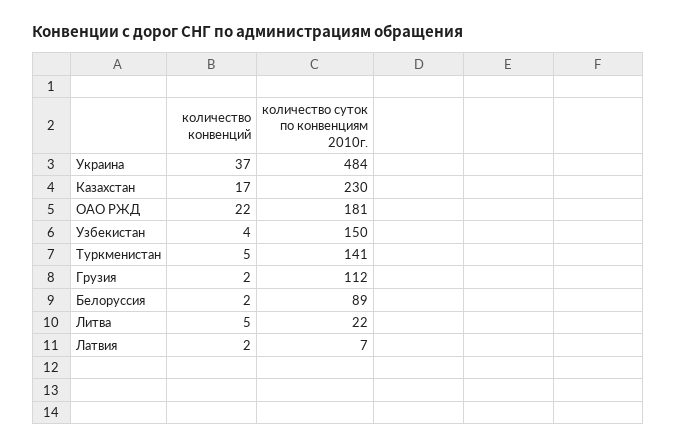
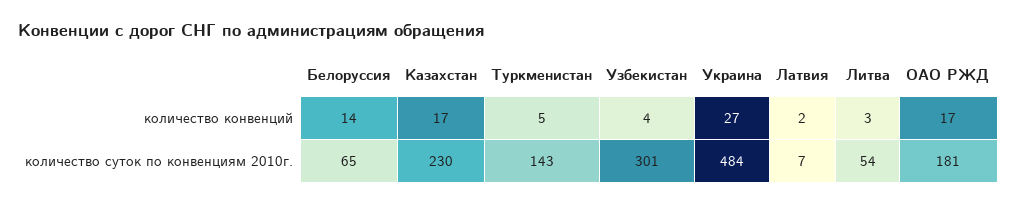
  {
    "количество конвенций": {
-     "Украина": 37,
+     "Украина": 27,
      "Казахстан": 17,
-     "ОАО РЖД": 22,
+     "ОАО РЖД": 17,
      "Узбекистан": 4,
      "Туркменистан": 5,
-     "Грузия": 2,
-     "Белоруссия": 2,
+     "Белоруссия": 14,
-     "Литва": 5,
+     "Литва": 3,
      "Латвия": 2
    },
    "количество суток по конвенциям 2010г.": {
      "Украина": 484,
      "Казахстан": 230,
      "ОАО РЖД": 181,
-     "Узбекистан": 150,
+     "Узбекистан": 301,
-     "Туркменистан": 141,
+     "Туркменистан": 143,
-     "Грузия": 112,
-     "Белоруссия": 89,
+     "Белоруссия": 65,
-     "Литва": 22,
+     "Литва": 54,
      "Латвия": 7
    }
  }

